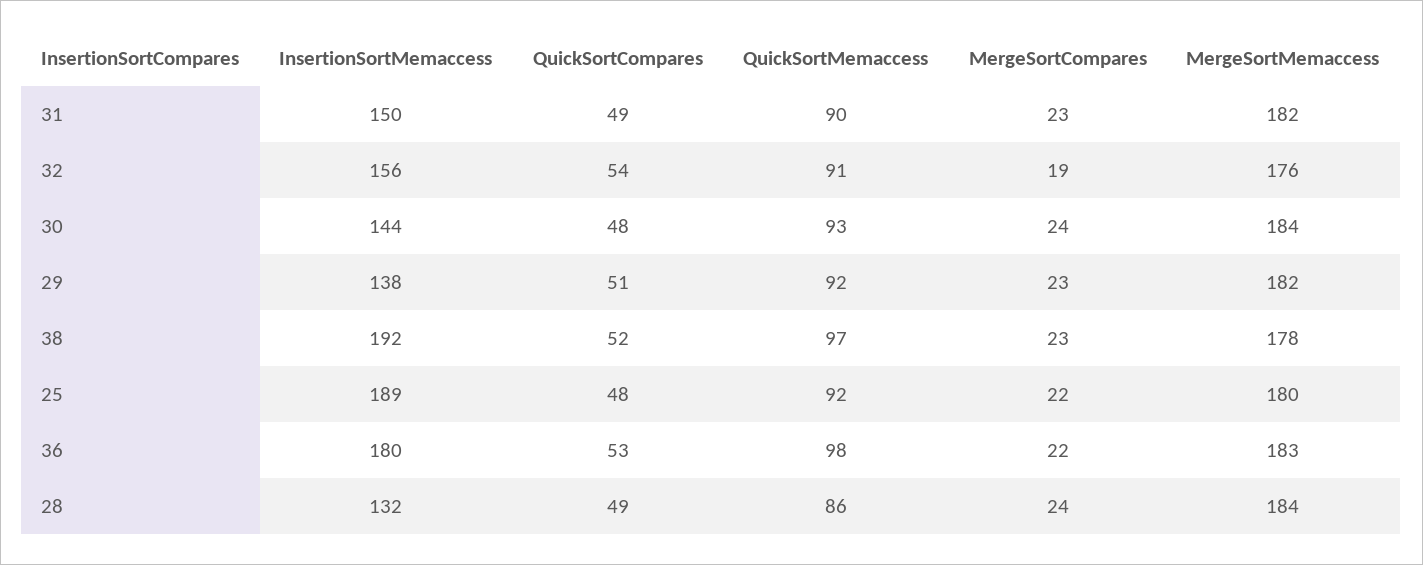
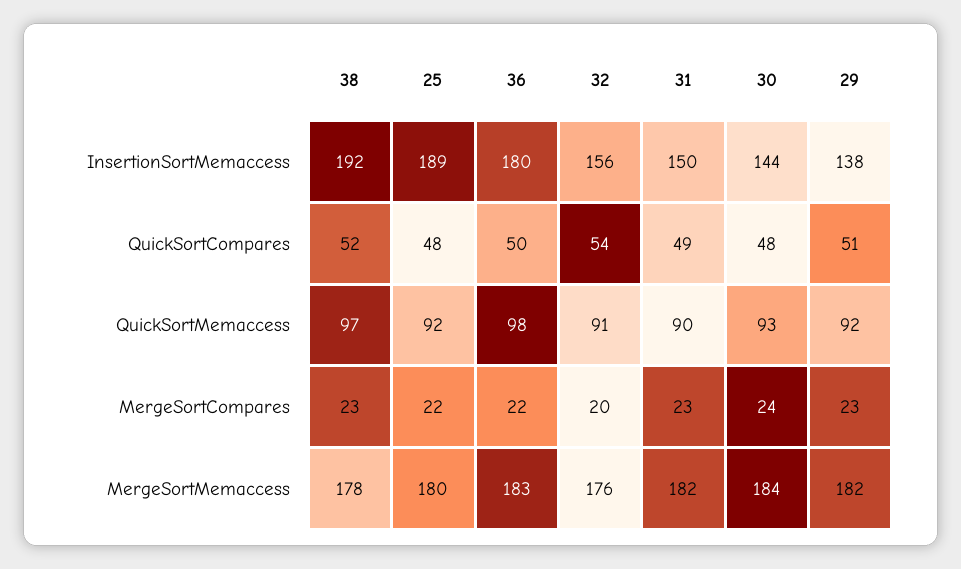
  {
    "InsertionSortMemaccess": {
      "31": 150,
      "32": 156,
      "30": 144,
      "29": 138,
      "38": 192,
      "25": 189,
-     "36": 180,
+     "36": 180
-     "28": 132
    },
    "QuickSortCompares": {
      "31": 49,
      "32": 54,
      "30": 48,
      "29": 51,
      "38": 52,
      "25": 48,
-     "36": 53,
+     "36": 50
-     "28": 49
    },
    "QuickSortMemaccess": {
      "31": 90,
      "32": 91,
      "30": 93,
      "29": 92,
      "38": 97,
      "25": 92,
-     "36": 98,
+     "36": 98
-     "28": 86
    },
    "MergeSortCompares": {
      "31": 23,
-     "32": 19,
+     "32": 20,
      "30": 24,
      "29": 23,
      "38": 23,
      "25": 22,
-     "36": 22,
+     "36": 22
-     "28": 24
    },
    "MergeSortMemaccess": {
      "31": 182,
      "32": 176,
      "30": 184,
      "29": 182,
      "38": 178,
      "25": 180,
-     "36": 183,
+     "36": 183
-     "28": 184
    }
  }

